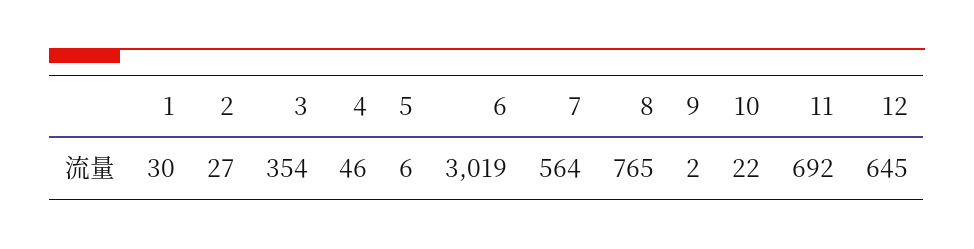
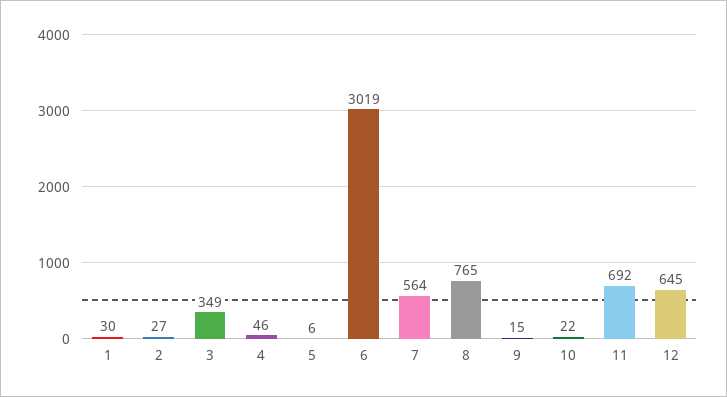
  {
    "1": 30,
    "2": 27,
-   "3": 354,
+   "3": 349,
    "4": 46,
    "5": 6,
    "6": 3019,
    "7": 564,
    "8": 765,
-   "9": 2,
+   "9": 15,
    "10": 22,
    "11": 692,
    "12": 645
  }

